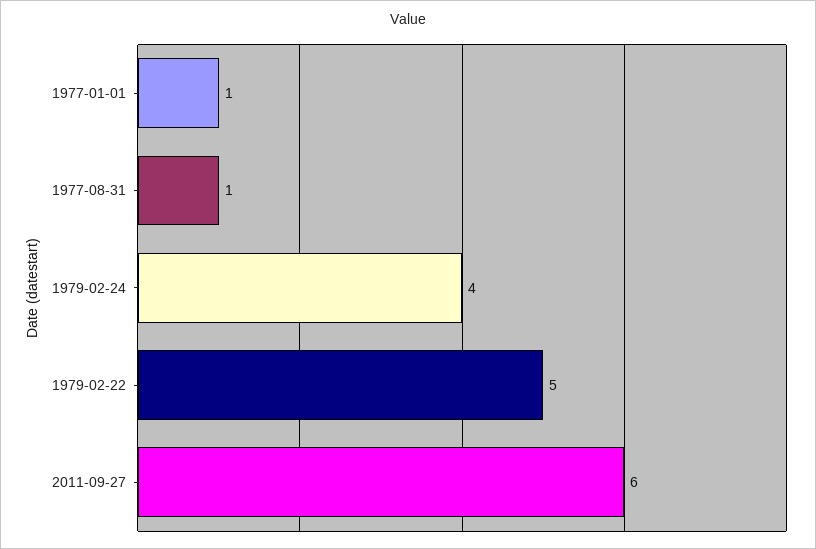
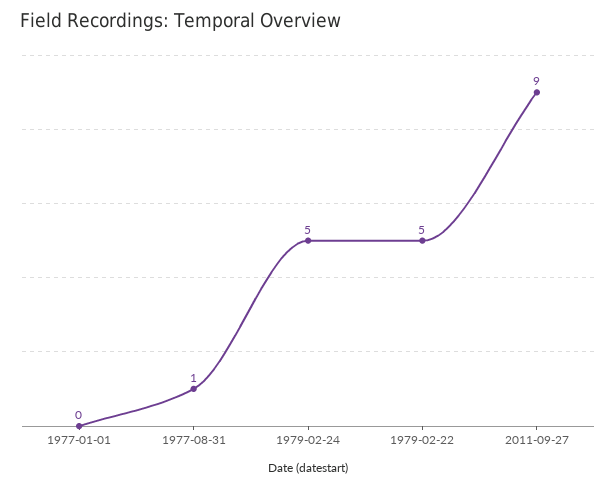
  {
-   "1977-01-01": 1,
+   "1977-01-01": 0,
    "1977-08-31": 1,
-   "1979-02-24": 4,
+   "1979-02-24": 5,
    "1979-02-22": 5,
-   "2011-09-27": 6
+   "2011-09-27": 9
  }

